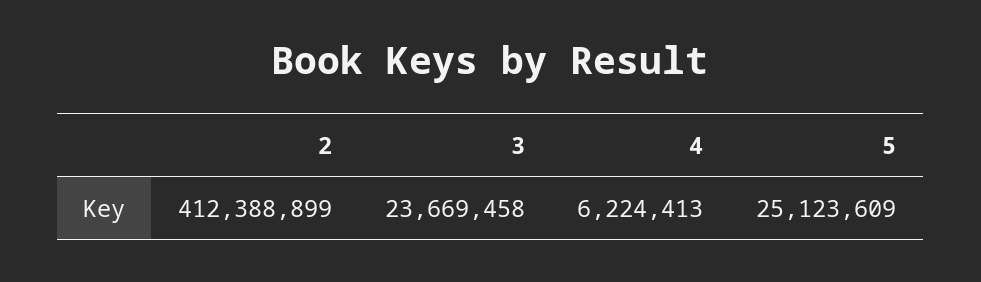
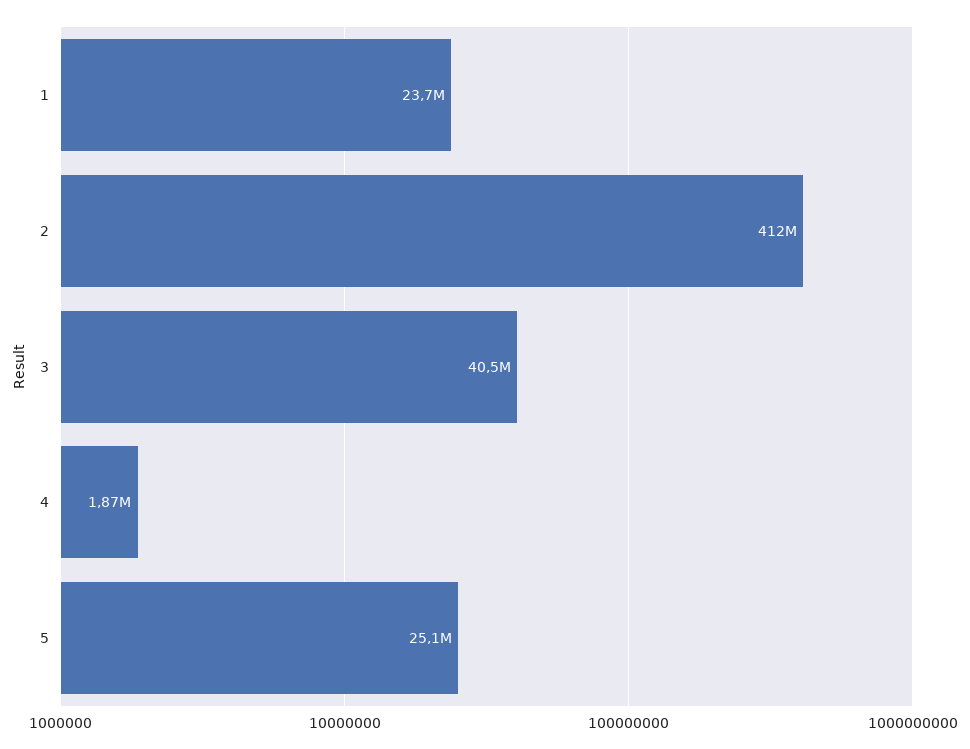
  {
    "2": 412388899,
-   "3": 23669458,
+   "3": 40500000,
-   "4": 6224413,
+   "4": 1870000,
-   "5": 25123609
+   "5": 25123609,
+   "1": 23700000
  }

